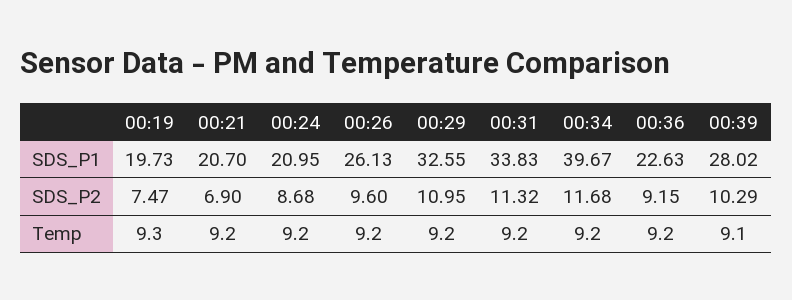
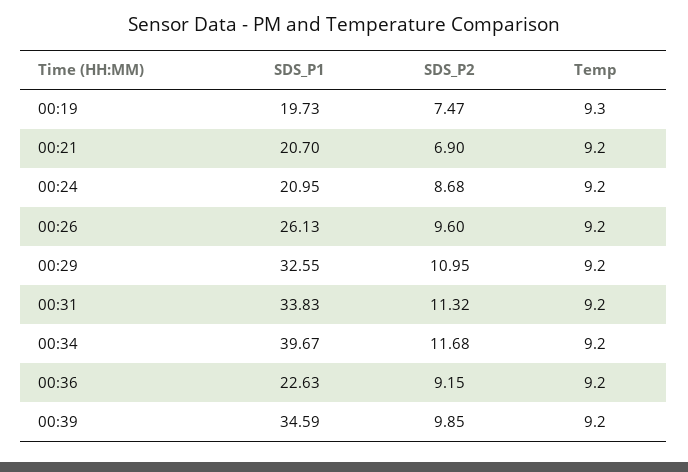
  {
    "00:19": {
      "SDS_P1": 19.73,
      "SDS_P2": 7.47,
      "Temp": 9.3
    },
    "00:21": {
      "SDS_P1": 20.7,
      "SDS_P2": 6.9,
      "Temp": 9.2
    },
    "00:24": {
      "SDS_P1": 20.95,
      "SDS_P2": 8.68,
      "Temp": 9.2
    },
    "00:26": {
      "SDS_P1": 26.13,
      "SDS_P2": 9.6,
      "Temp": 9.2
    },
    "00:29": {
      "SDS_P1": 32.55,
      "SDS_P2": 10.95,
      "Temp": 9.2
    },
    "00:31": {
      "SDS_P1": 33.83,
      "SDS_P2": 11.32,
      "Temp": 9.2
    },
    "00:34": {
      "SDS_P1": 39.67,
      "SDS_P2": 11.68,
      "Temp": 9.2
    },
    "00:36": {
      "SDS_P1": 22.63,
      "SDS_P2": 9.15,
      "Temp": 9.2
    },
    "00:39": {
-     "SDS_P1": 28.02,
+     "SDS_P1": 34.59,
-     "SDS_P2": 10.29,
+     "SDS_P2": 9.85,
-     "Temp": 9.1
+     "Temp": 9.2
    }
  }

